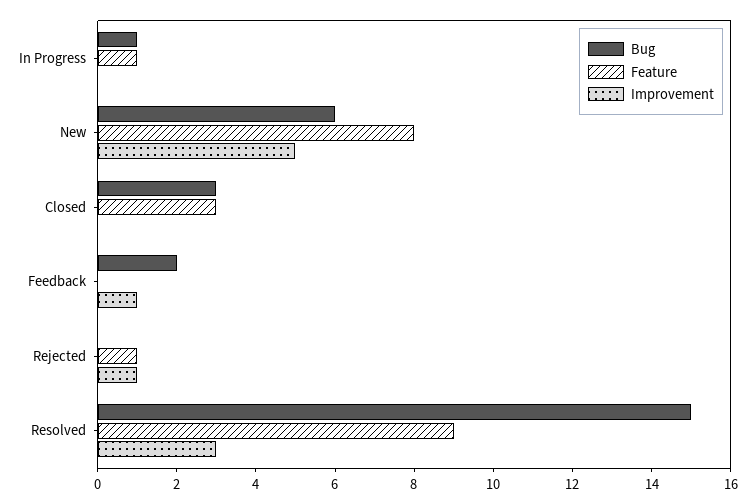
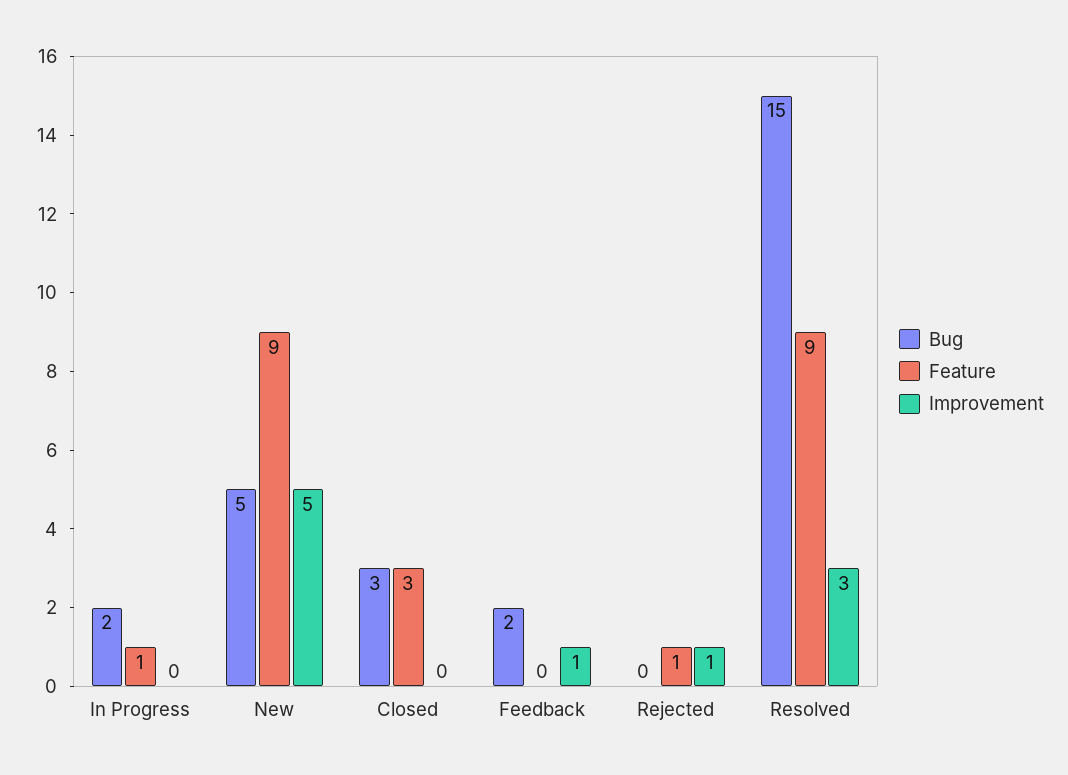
  {
    "Bug": {
-     "In Progress": 1,
+     "In Progress": 2,
-     "New": 6,
+     "New": 5,
      "Closed": 3,
      "Feedback": 2,
      "Rejected": 0,
      "Resolved": 15
    },
    "Feature": {
      "In Progress": 1,
-     "New": 8,
+     "New": 9,
      "Closed": 3,
      "Feedback": 0,
      "Rejected": 1,
      "Resolved": 9
    },
    "Improvement": {
      "In Progress": 0,
      "New": 5,
      "Closed": 0,
      "Feedback": 1,
      "Rejected": 1,
      "Resolved": 3
    }
  }

